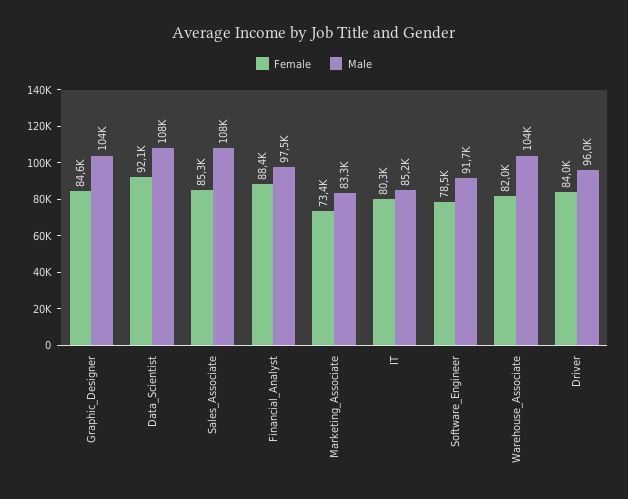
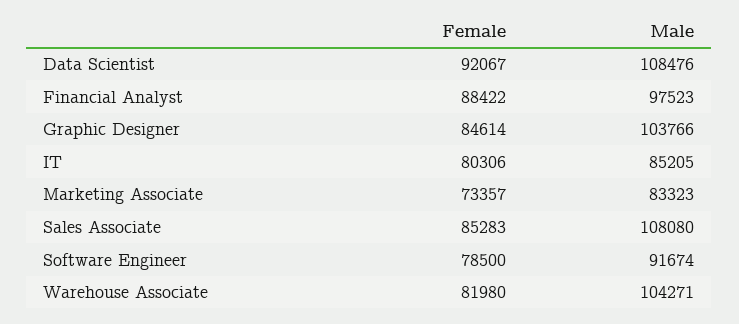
  {
    "Female": {
      "Graphic_Designer": 84614,
      "Data_Scientist": 92067,
      "Sales_Associate": 85283,
      "Financial_Analyst": 88422,
      "Marketing_Associate": 73357,
      "IT": 80306,
      "Software_Engineer": 78500,
-     "Warehouse_Associate": 81980,
+     "Warehouse_Associate": 81980
-     "Driver": 84000
    },
    "Male": {
      "Graphic_Designer": 103766,
      "Data_Scientist": 108476,
      "Sales_Associate": 108080,
      "Financial_Analyst": 97523,
      "Marketing_Associate": 83323,
      "IT": 85205,
      "Software_Engineer": 91674,
-     "Warehouse_Associate": 104271,
+     "Warehouse_Associate": 104271
-     "Driver": 96000
    }
  }

